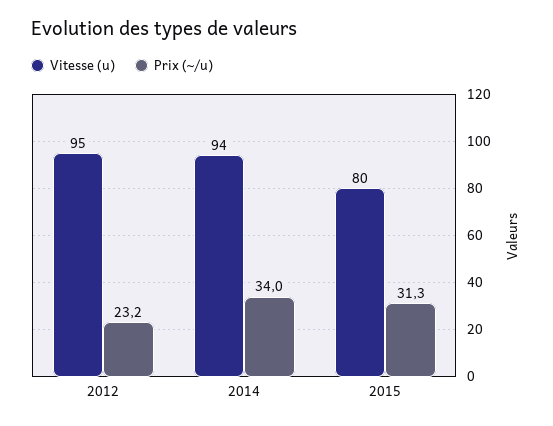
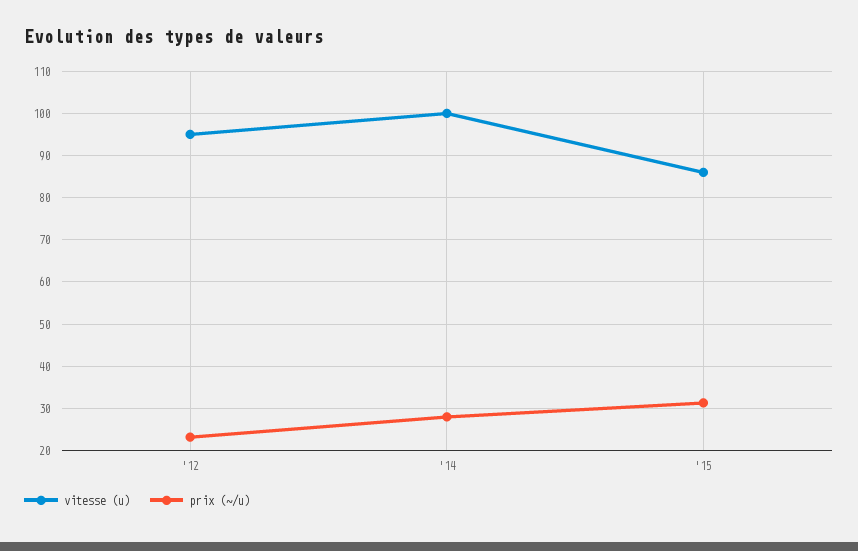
  {
    "Vitesse (u)": {
      "2012": 95,
-     "2014": 94,
+     "2014": 100,
-     "2015": 80
+     "2015": 86
    },
    "Prix (~/u)": {
      "2012": 23.2,
-     "2014": 34,
+     "2014": 28,
      "2015": 31.3
    }
  }

